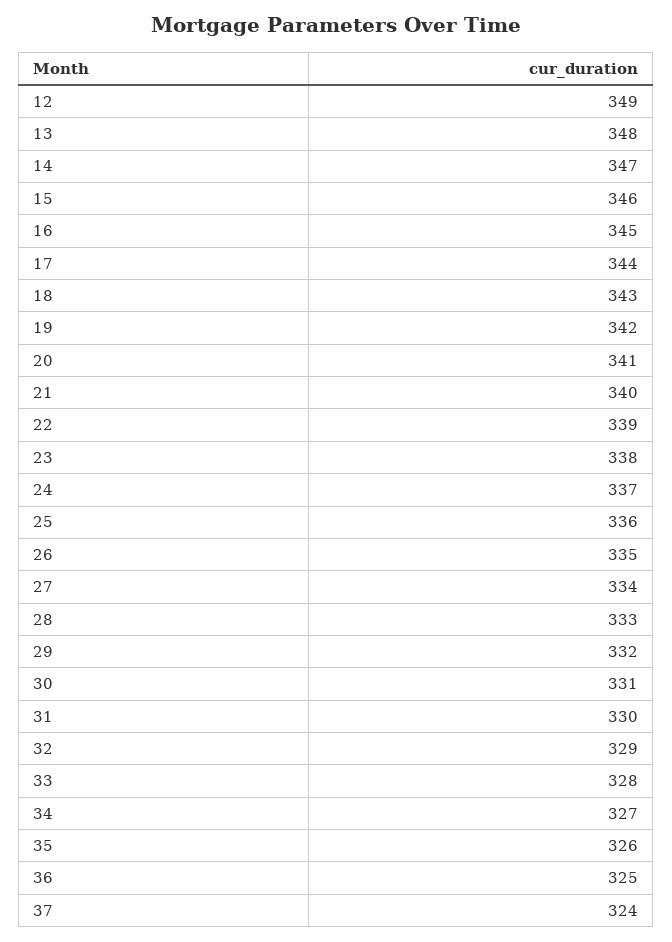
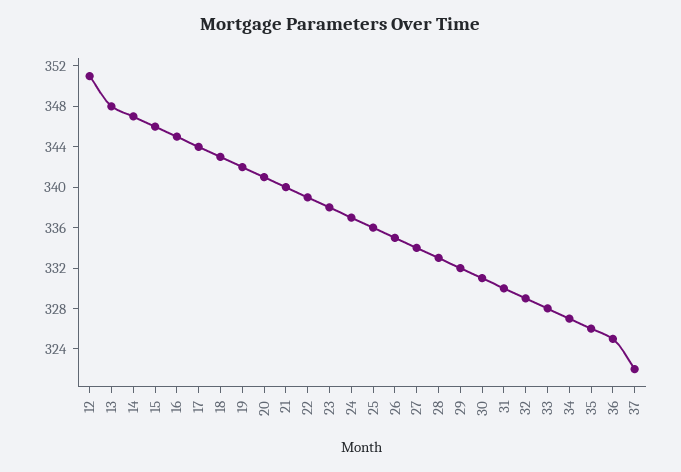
  {
-   "12": 349,
+   "12": 351,
    "13": 348,
    "14": 347,
    "15": 346,
    "16": 345,
    "17": 344,
    "18": 343,
    "19": 342,
    "20": 341,
    "21": 340,
    "22": 339,
    "23": 338,
    "24": 337,
    "25": 336,
    "26": 335,
    "27": 334,
    "28": 333,
    "29": 332,
    "30": 331,
    "31": 330,
    "32": 329,
    "33": 328,
    "34": 327,
    "35": 326,
    "36": 325,
-   "37": 324
+   "37": 322
  }

